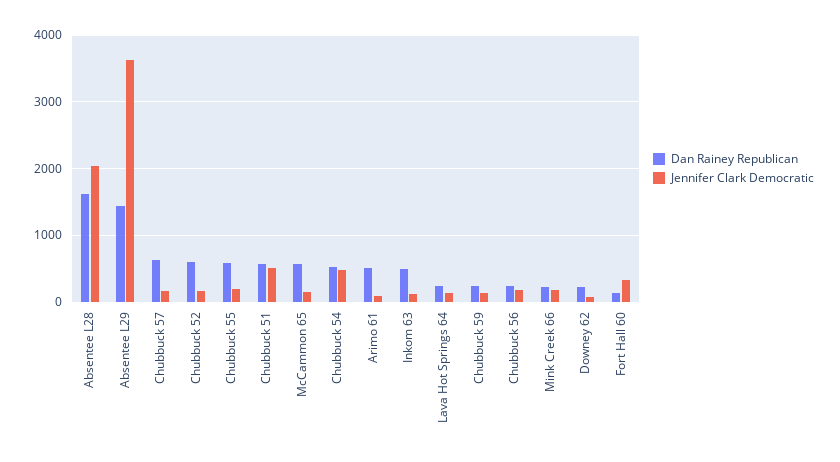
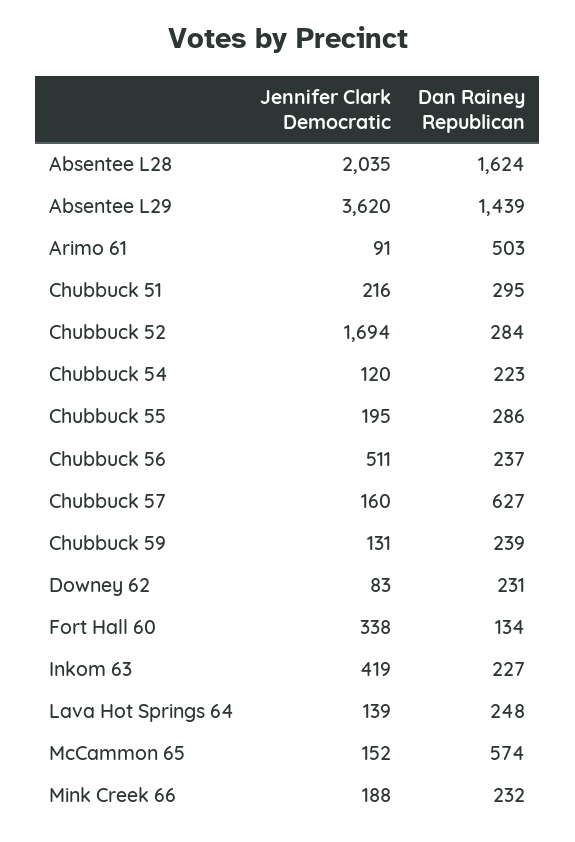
  {
    "Dan Rainey Republican": {
      "Absentee L28": 1624,
      "Absentee L29": 1439,
      "Chubbuck 57": 627,
-     "Chubbuck 52": 600,
+     "Chubbuck 52": 284,
-     "Chubbuck 55": 600,
+     "Chubbuck 55": 286,
-     "Chubbuck 51": 600,
+     "Chubbuck 51": 295,
      "McCammon 65": 574,
-     "Chubbuck 54": 500,
+     "Chubbuck 54": 223,
      "Arimo 61": 503,
-     "Inkom 63": 500,
+     "Inkom 63": 227,
      "Lava Hot Springs 64": 248,
      "Chubbuck 59": 239,
      "Chubbuck 56": 237,
      "Mink Creek 66": 232,
      "Downey 62": 231,
      "Fort Hall 60": 134
    },
    "Jennifer Clark Democratic": {
      "Absentee L28": 2035,
      "Absentee L29": 3620,
      "Chubbuck 57": 160,
-     "Chubbuck 52": 200,
+     "Chubbuck 52": 1694,
      "Chubbuck 55": 195,
-     "Chubbuck 51": 500,
+     "Chubbuck 51": 216,
      "McCammon 65": 152,
-     "Chubbuck 54": 500,
+     "Chubbuck 54": 120,
      "Arimo 61": 91,
-     "Inkom 63": 100,
+     "Inkom 63": 419,
      "Lava Hot Springs 64": 139,
      "Chubbuck 59": 131,
-     "Chubbuck 56": 200,
+     "Chubbuck 56": 511,
      "Mink Creek 66": 188,
      "Downey 62": 83,
      "Fort Hall 60": 338
    }
  }

